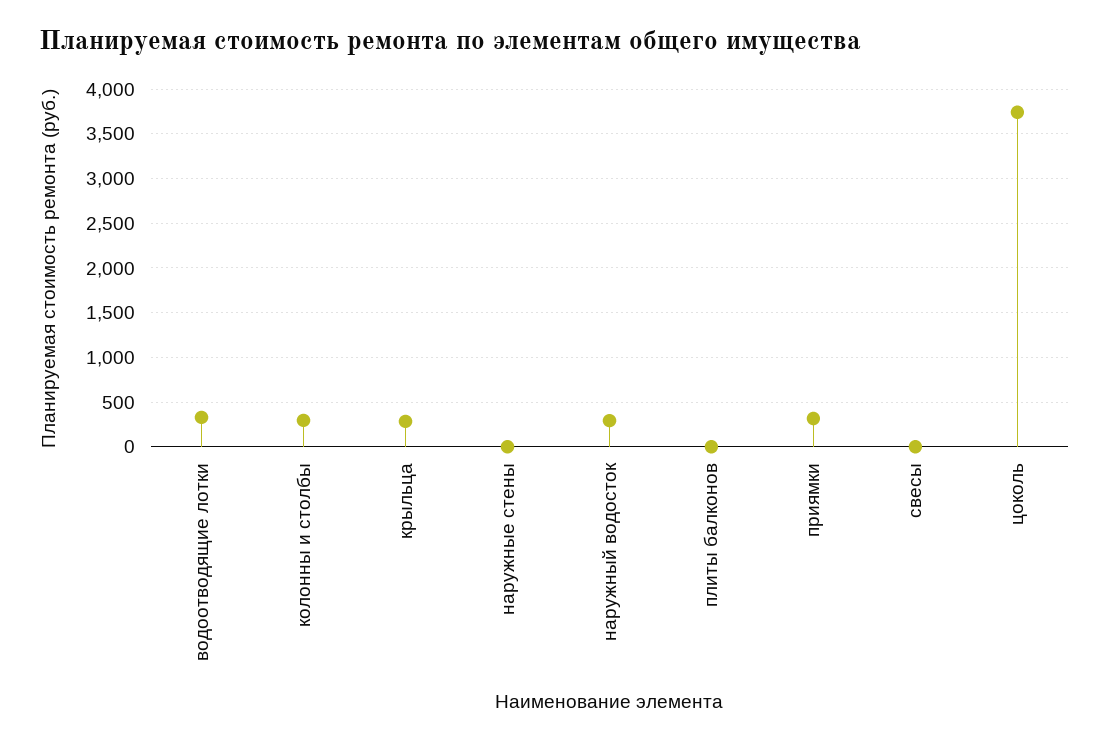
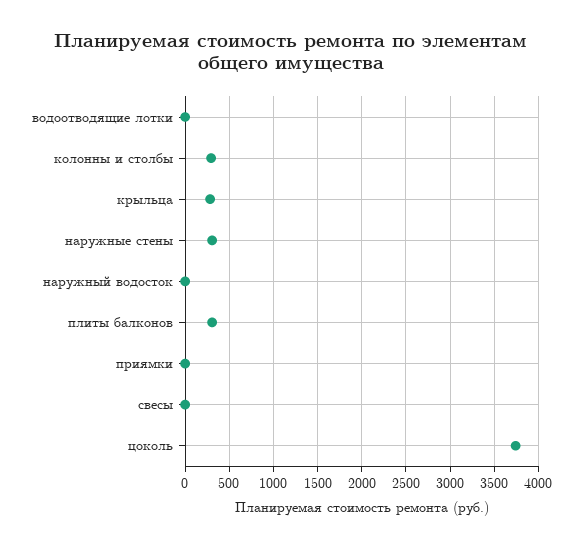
  {
-   "водоотводящие лотки": 300,
+   "водоотводящие лотки": 0,
    "колонны и столбы": 300,
    "крыльца": 300,
-   "наружные стены": 0,
+   "наружные стены": 300,
-   "наружный водосток": 300,
+   "наружный водосток": 0,
-   "плиты балконов": 0,
+   "плиты балконов": 300,
-   "приямки": 300,
+   "приямки": 0,
    "свесы": 0,
    "цоколь": 3700
  }

